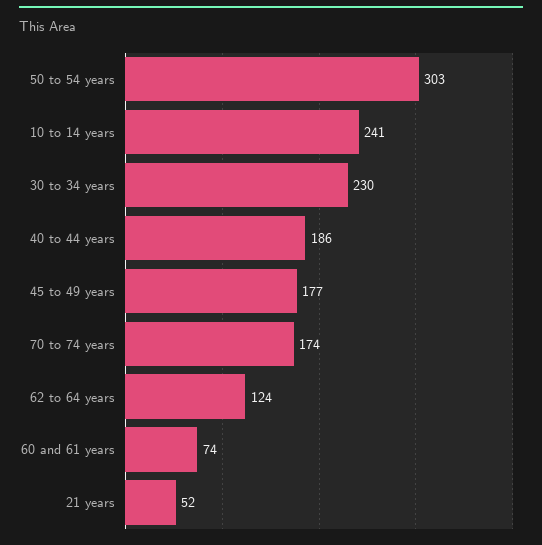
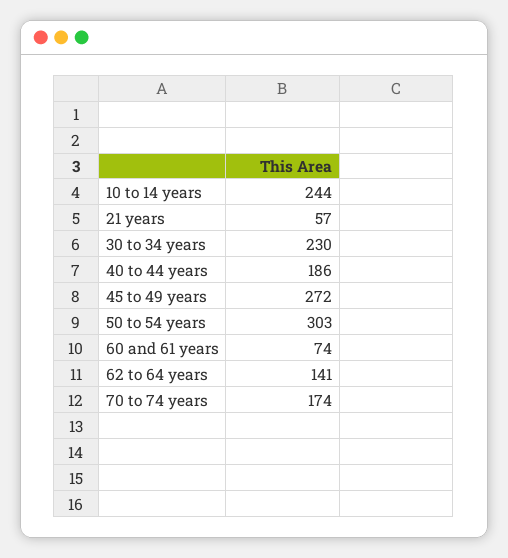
  {
    "50 to 54 years": 303,
-   "10 to 14 years": 241,
+   "10 to 14 years": 244,
    "30 to 34 years": 230,
    "40 to 44 years": 186,
-   "45 to 49 years": 177,
+   "45 to 49 years": 272,
    "70 to 74 years": 174,
-   "62 to 64 years": 124,
+   "62 to 64 years": 141,
    "60 and 61 years": 74,
-   "21 years": 52
+   "21 years": 57
  }

